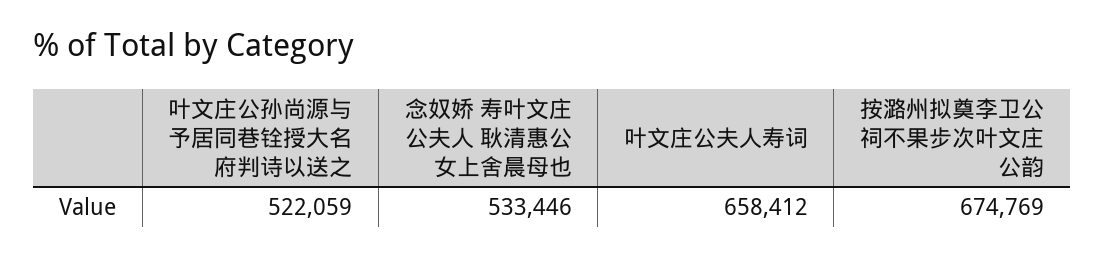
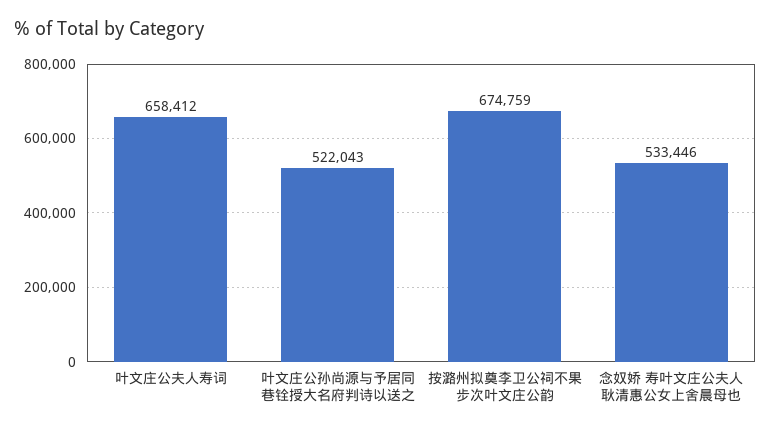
  {
-   "叶文庄公孙尚源与予居同巷铨授大名府判诗以送之": 522059,
+   "叶文庄公孙尚源与予居同巷铨授大名府判诗以送之": 522043,
    "念奴娇 寿叶文庄公夫人 耿清惠公女上舍晨母也": 533446,
    "叶文庄公夫人寿词": 658412,
-   "按潞州拟奠李卫公祠不果步次叶文庄公韵": 674769
+   "按潞州拟奠李卫公祠不果步次叶文庄公韵": 674759
  }

